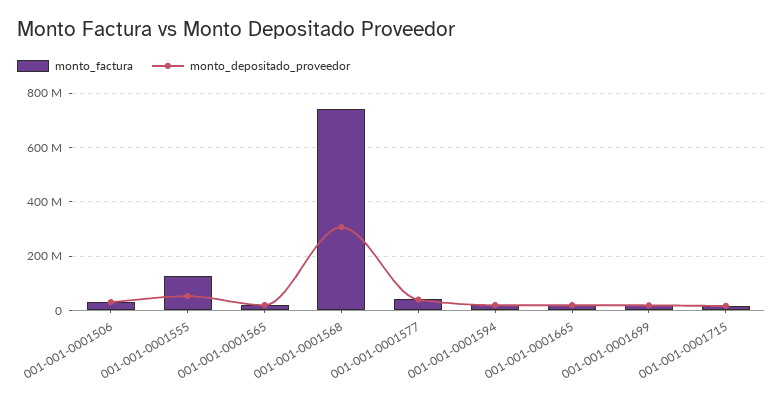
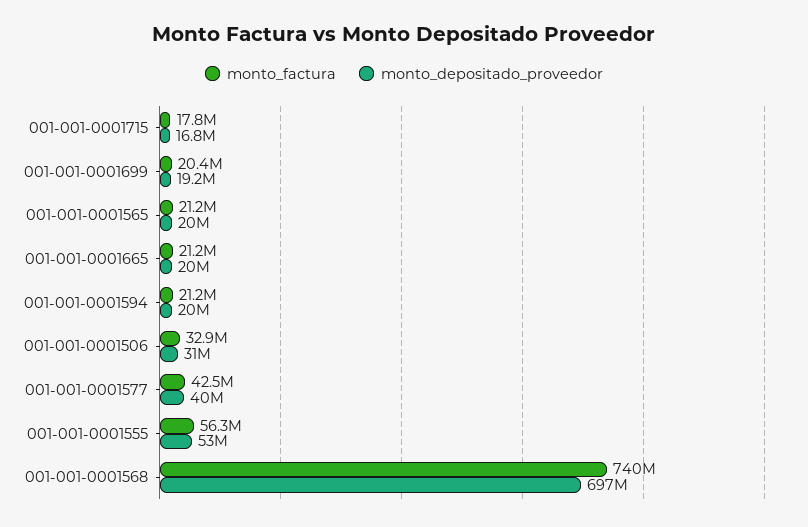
  {
    "monto_factura": {
      "001-001-0001506": 32900000,
-     "001-001-0001555": 125000000,
+     "001-001-0001555": 56300000,
      "001-001-0001565": 21200000,
      "001-001-0001568": 740000000,
      "001-001-0001577": 42500000,
      "001-001-0001594": 21200000,
      "001-001-0001665": 21200000,
      "001-001-0001699": 20400000,
      "001-001-0001715": 17800000
    },
    "monto_depositado_proveedor": {
      "001-001-0001506": 31000000,
      "001-001-0001555": 53000000,
      "001-001-0001565": 20000000,
-     "001-001-0001568": 300000000,
+     "001-001-0001568": 697000000,
      "001-001-0001577": 40000000,
      "001-001-0001594": 20000000,
      "001-001-0001665": 20000000,
      "001-001-0001699": 19200000,
      "001-001-0001715": 16800000
    }
  }

